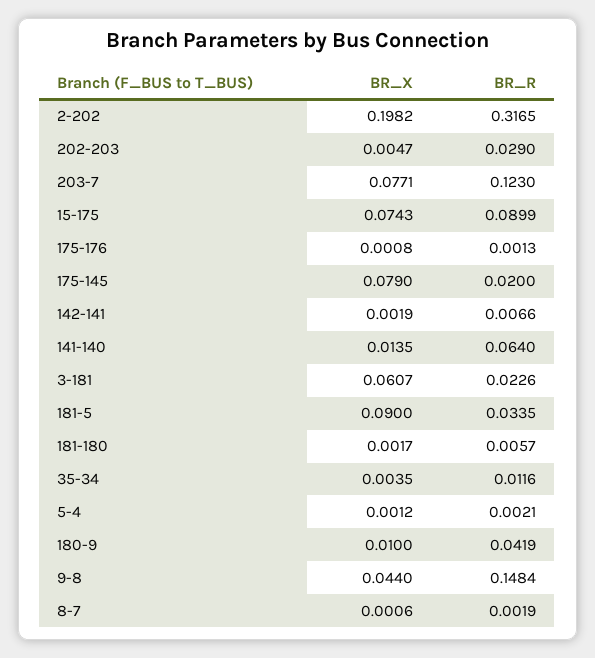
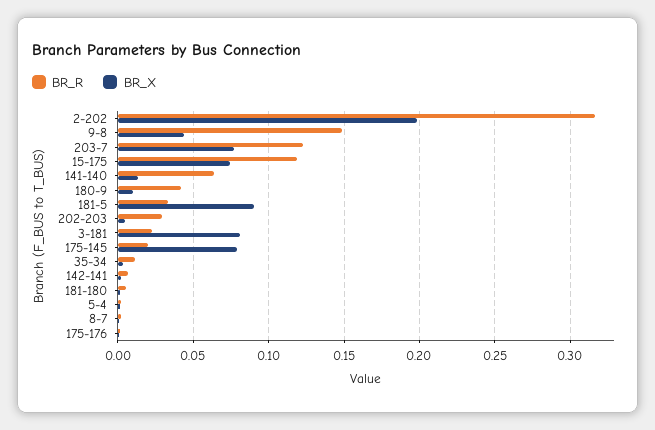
  {
    "BR_X": {
      "2-202": 0.1982,
      "202-203": 0.0047,
      "203-7": 0.0771,
      "15-175": 0.0743,
      "175-176": 0.0008,
      "175-145": 0.079,
      "142-141": 0.0019,
      "141-140": 0.0135,
-     "3-181": 0.0607,
+     "3-181": 0.08,
      "181-5": 0.09,
      "181-180": 0.0017,
      "35-34": 0.0035,
      "5-4": 0.0012,
      "180-9": 0.01,
      "9-8": 0.044,
      "8-7": 0.0006
    },
    "BR_R": {
      "2-202": 0.3165,
      "202-203": 0.029,
      "203-7": 0.123,
-     "15-175": 0.0899,
+     "15-175": 0.12,
      "175-176": 0.0013,
      "175-145": 0.02,
      "142-141": 0.0066,
      "141-140": 0.064,
      "3-181": 0.0226,
      "181-5": 0.0335,
      "181-180": 0.0057,
      "35-34": 0.0116,
      "5-4": 0.0021,
      "180-9": 0.0419,
      "9-8": 0.1484,
      "8-7": 0.0019
    }
  }

